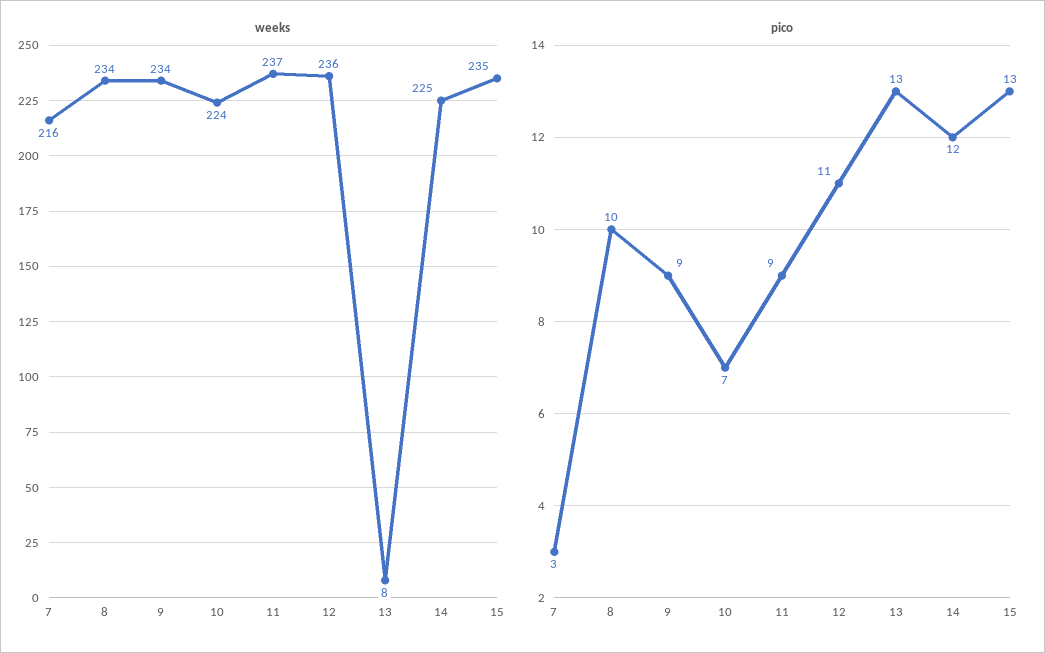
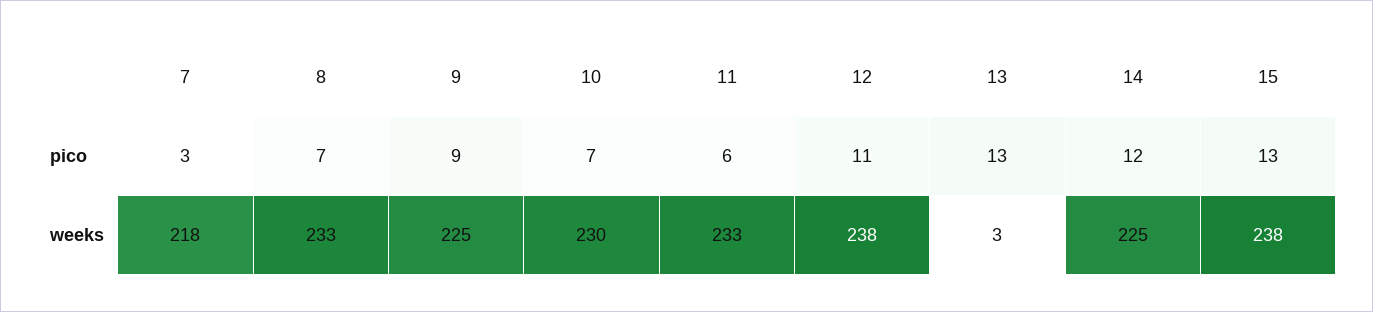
  {
    "weeks": {
-     "7": 216,
+     "7": 218,
-     "8": 234,
+     "8": 233,
-     "9": 234,
+     "9": 225,
-     "10": 224,
+     "10": 230,
-     "11": 237,
+     "11": 233,
-     "12": 236,
+     "12": 238,
-     "13": 8,
+     "13": 3,
      "14": 225,
-     "15": 235
+     "15": 238
    },
    "pico": {
      "7": 3,
-     "8": 10,
+     "8": 7,
      "9": 9,
      "10": 7,
-     "11": 9,
+     "11": 6,
      "12": 11,
      "13": 13,
      "14": 12,
      "15": 13
    }
  }

